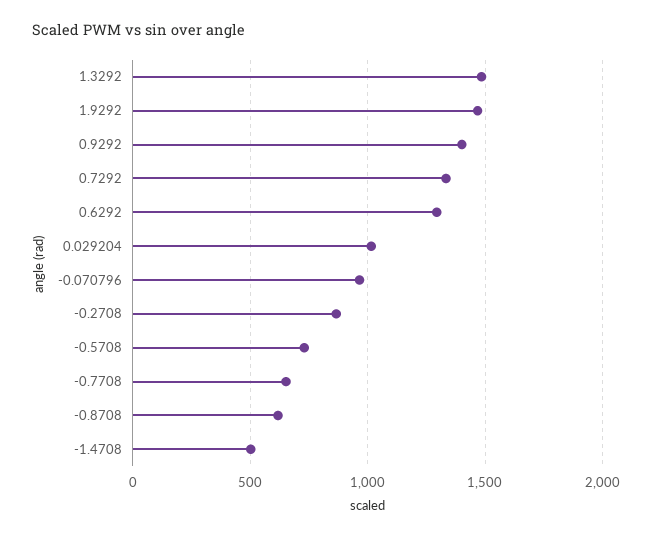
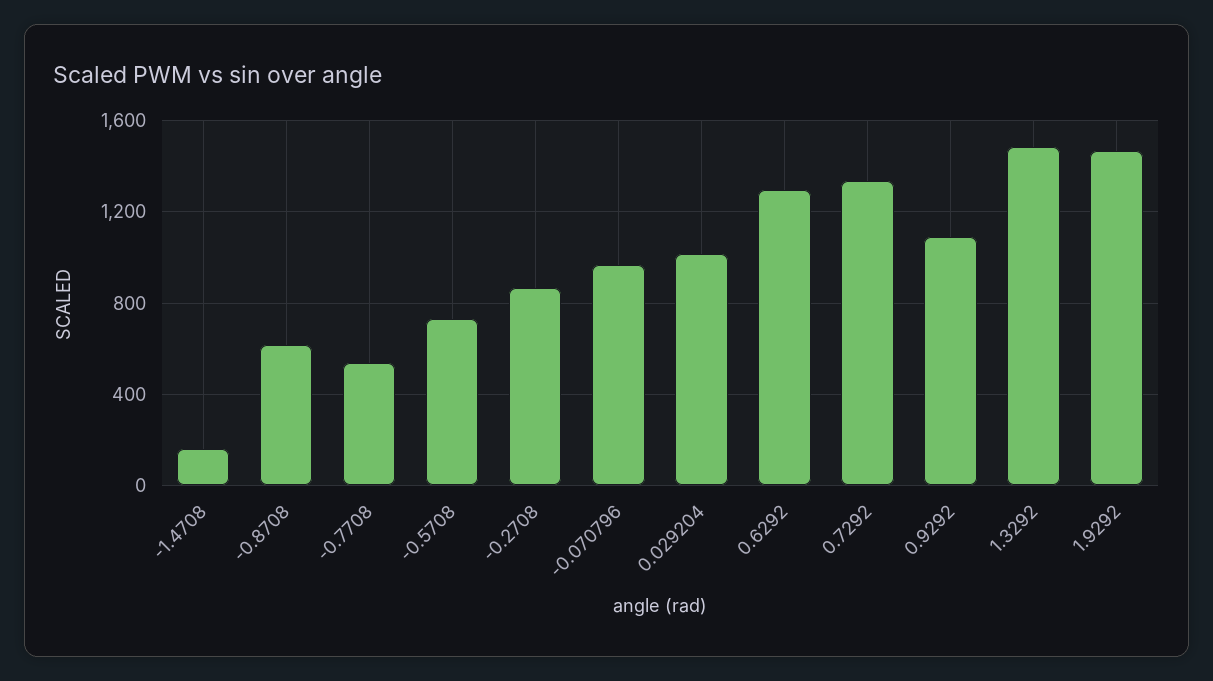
  {
    "1.3292": 1500,
    "1.9292": 1450,
-   "0.9292": 1400,
+   "0.9292": 1100,
    "0.7292": 1350,
    "0.6292": 1300,
    "0.029204": 1000,
    "-0.070796": 950,
    "-0.2708": 850,
    "-0.5708": 750,
-   "-0.7708": 650,
+   "-0.7708": 550,
    "-0.8708": 600,
-   "-1.4708": 500
+   "-1.4708": 150
  }

